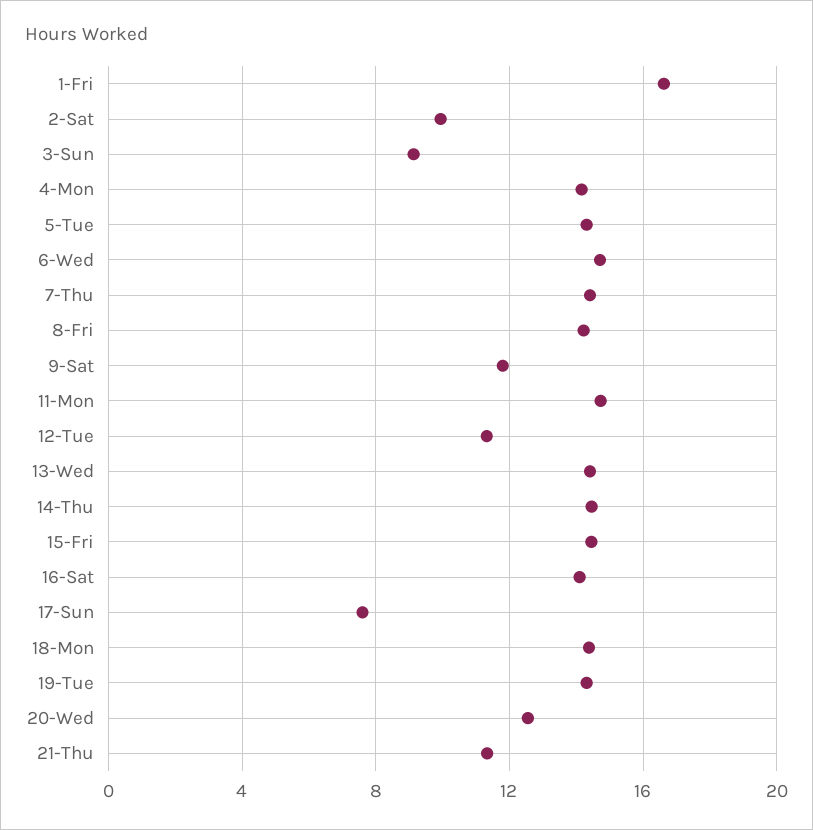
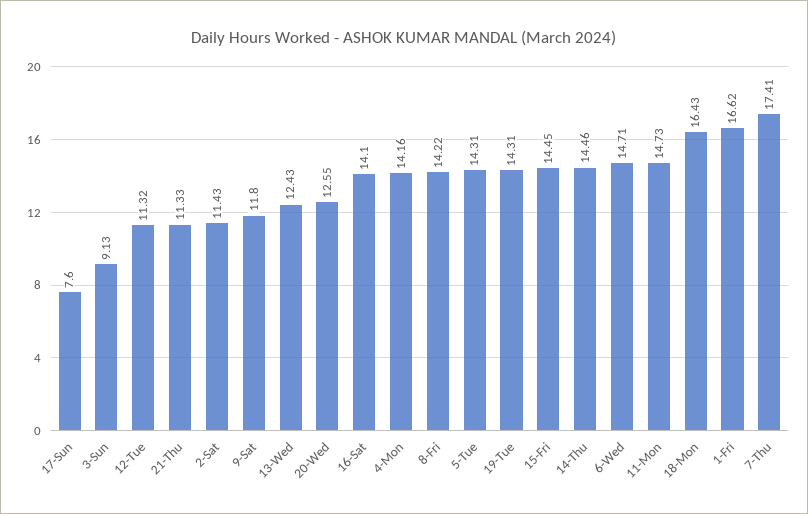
  {
    "1-Fri": 16.62,
-   "2-Sat": 10,
+   "2-Sat": 11.43,
    "3-Sun": 9.13,
    "4-Mon": 14.16,
    "5-Tue": 14.31,
    "6-Wed": 14.71,
-   "7-Thu": 14.5,
+   "7-Thu": 17.41,
    "8-Fri": 14.22,
    "9-Sat": 11.8,
    "11-Mon": 14.73,
    "12-Tue": 11.32,
-   "13-Wed": 14.5,
+   "13-Wed": 12.43,
    "14-Thu": 14.46,
    "15-Fri": 14.45,
    "16-Sat": 14.1,
    "17-Sun": 7.6,
-   "18-Mon": 14.5,
+   "18-Mon": 16.43,
    "19-Tue": 14.31,
    "20-Wed": 12.55,
    "21-Thu": 11.33
  }

